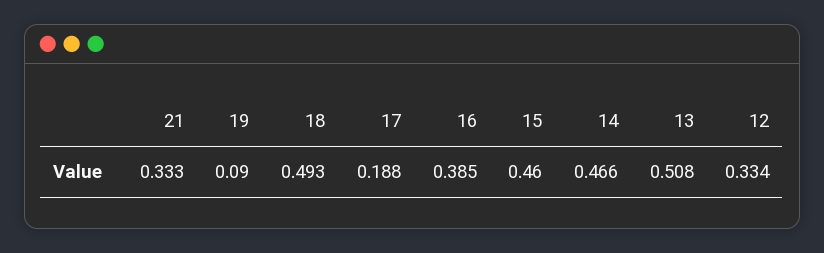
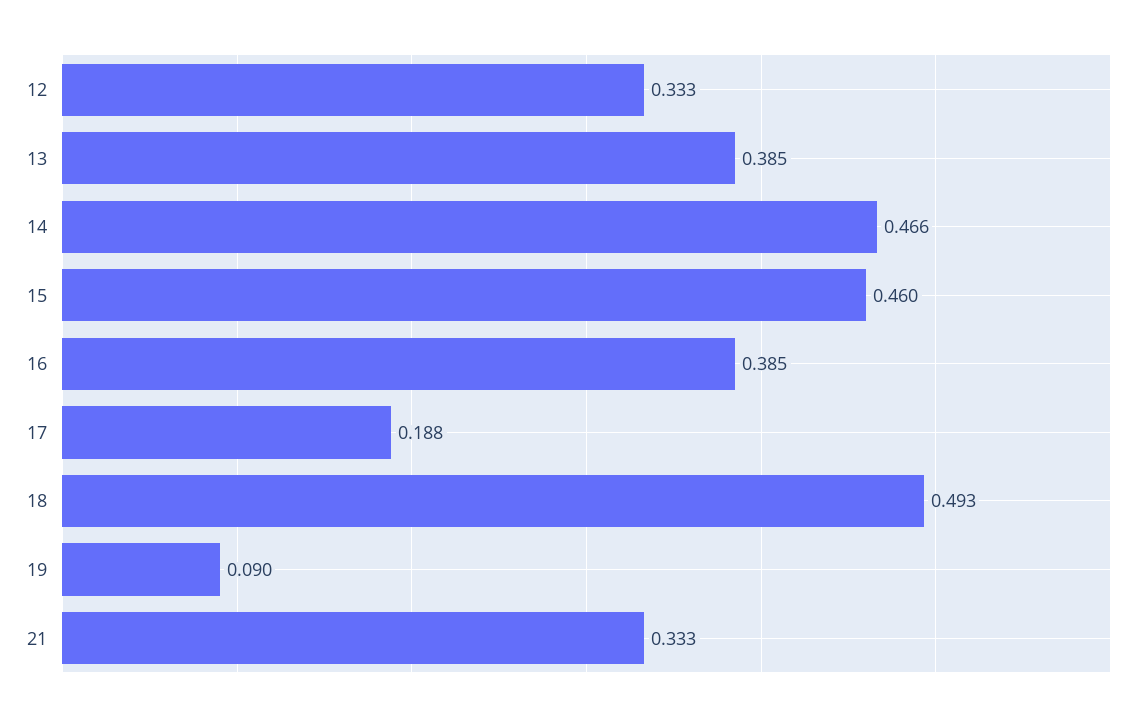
  {
    "21": 0.333,
    "19": 0.09,
    "18": 0.493,
    "17": 0.188,
    "16": 0.385,
    "15": 0.46,
    "14": 0.466,
-   "13": 0.508,
+   "13": 0.385,
-   "12": 0.334
+   "12": 0.333
  }

